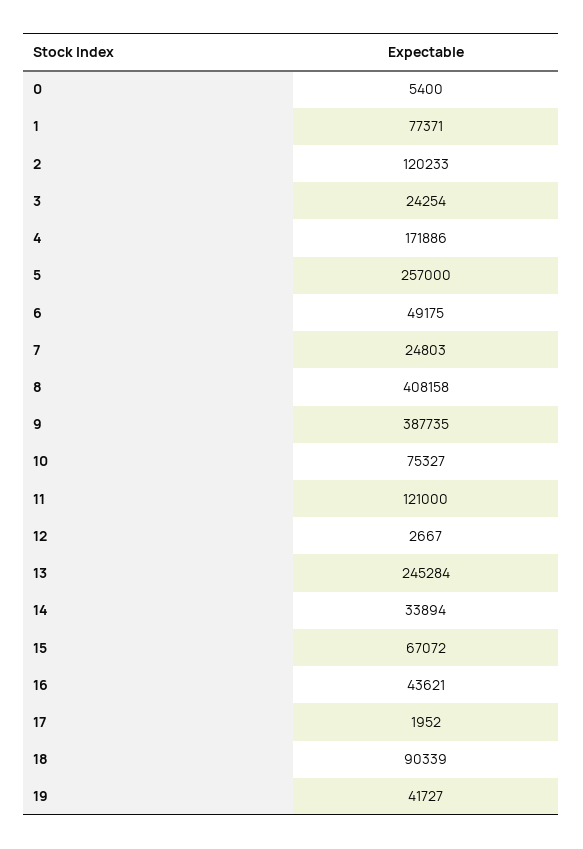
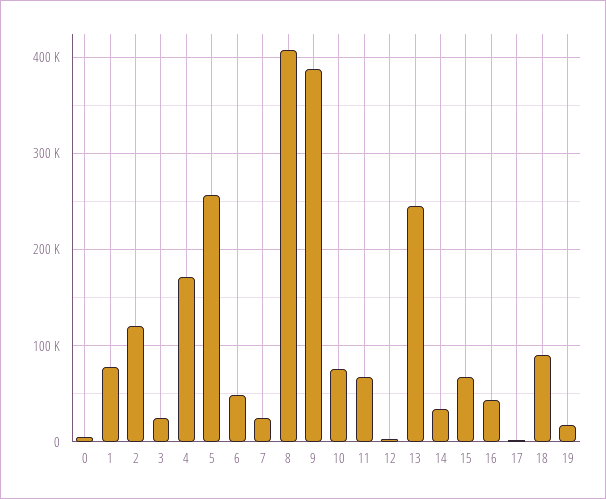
  {
    "0": 5400,
    "1": 77371,
    "2": 120233,
    "3": 24254,
    "4": 171886,
    "5": 257000,
    "6": 49175,
    "7": 24803,
    "8": 408158,
    "9": 387735,
    "10": 75327,
-   "11": 121000,
+   "11": 70000,
    "12": 2667,
    "13": 245284,
    "14": 33894,
    "15": 67072,
    "16": 43621,
    "17": 1952,
    "18": 90339,
-   "19": 41727
+   "19": 20000
  }

